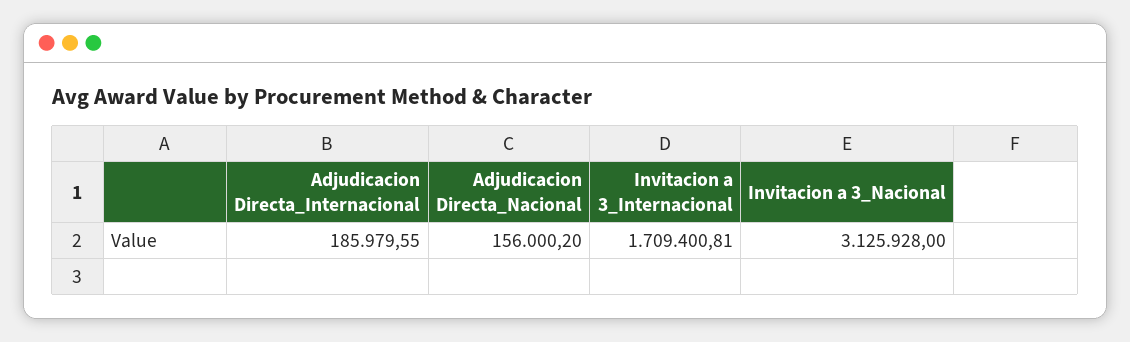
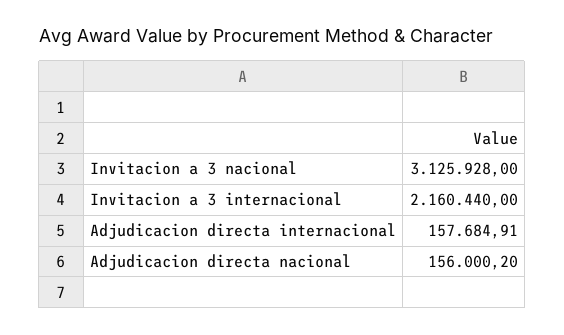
  {
-   "Adjudicacion Directa_Internacional": 185979.55,
+   "Adjudicacion Directa_Internacional": 157684.91,
    "Adjudicacion Directa_Nacional": 156000.2,
-   "Invitacion a 3_Internacional": 1709400.81,
+   "Invitacion a 3_Internacional": 2160440,
    "Invitacion a 3_Nacional": 3125928
  }

